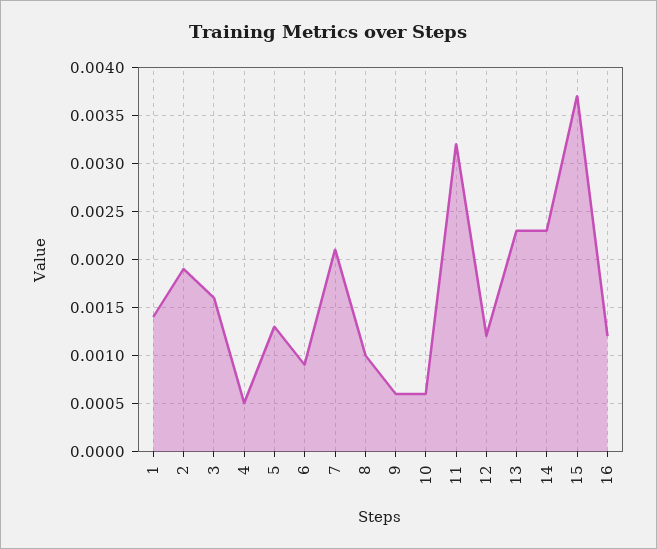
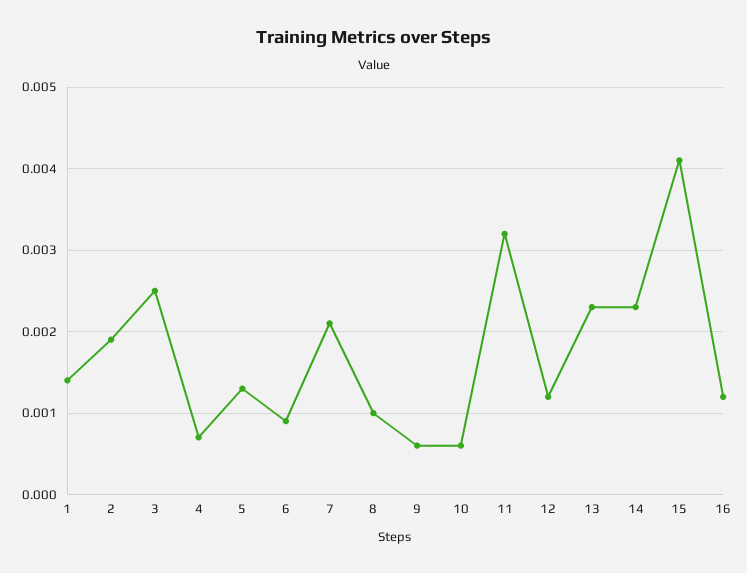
  {
    "1": 0.0014,
    "2": 0.0019,
-   "3": 0.0016,
+   "3": 0.0025,
-   "4": 0.0005,
+   "4": 0.0007,
    "5": 0.0013,
    "6": 0.0009,
    "7": 0.0021,
    "8": 0.001,
    "9": 0.0006,
    "10": 0.0006,
    "11": 0.0032,
    "12": 0.0012,
    "13": 0.0023,
    "14": 0.0023,
-   "15": 0.0037,
+   "15": 0.0041,
    "16": 0.0012
  }

